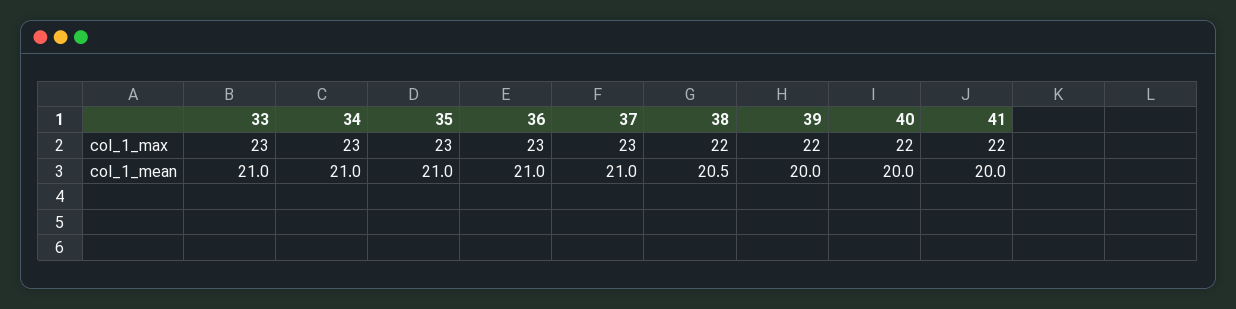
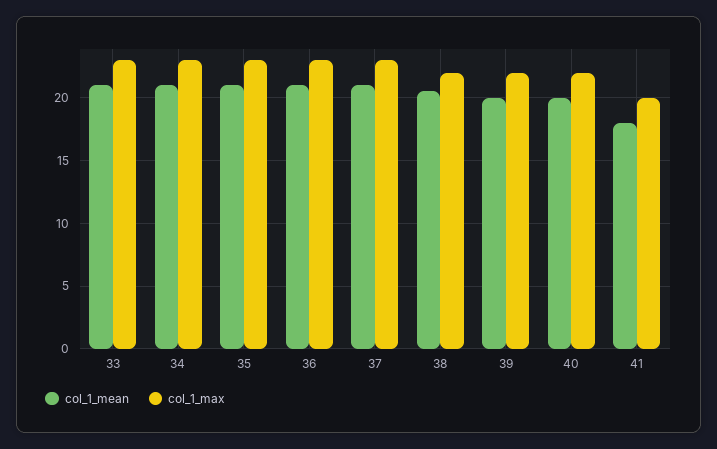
  {
    "col_1_max": {
      "33": 23,
      "34": 23,
      "35": 23,
      "36": 23,
      "37": 23,
      "38": 22,
      "39": 22,
      "40": 22,
-     "41": 22
+     "41": 20
    },
    "col_1_mean": {
      "33": 21,
      "34": 21,
      "35": 21,
      "36": 21,
      "37": 21,
      "38": 20.5,
      "39": 20,
      "40": 20,
-     "41": 20
+     "41": 18
    }
  }

